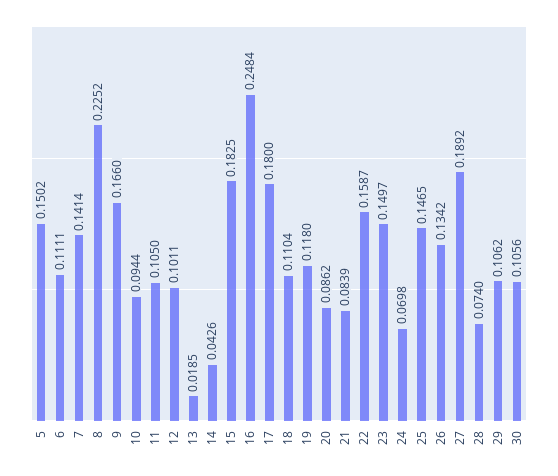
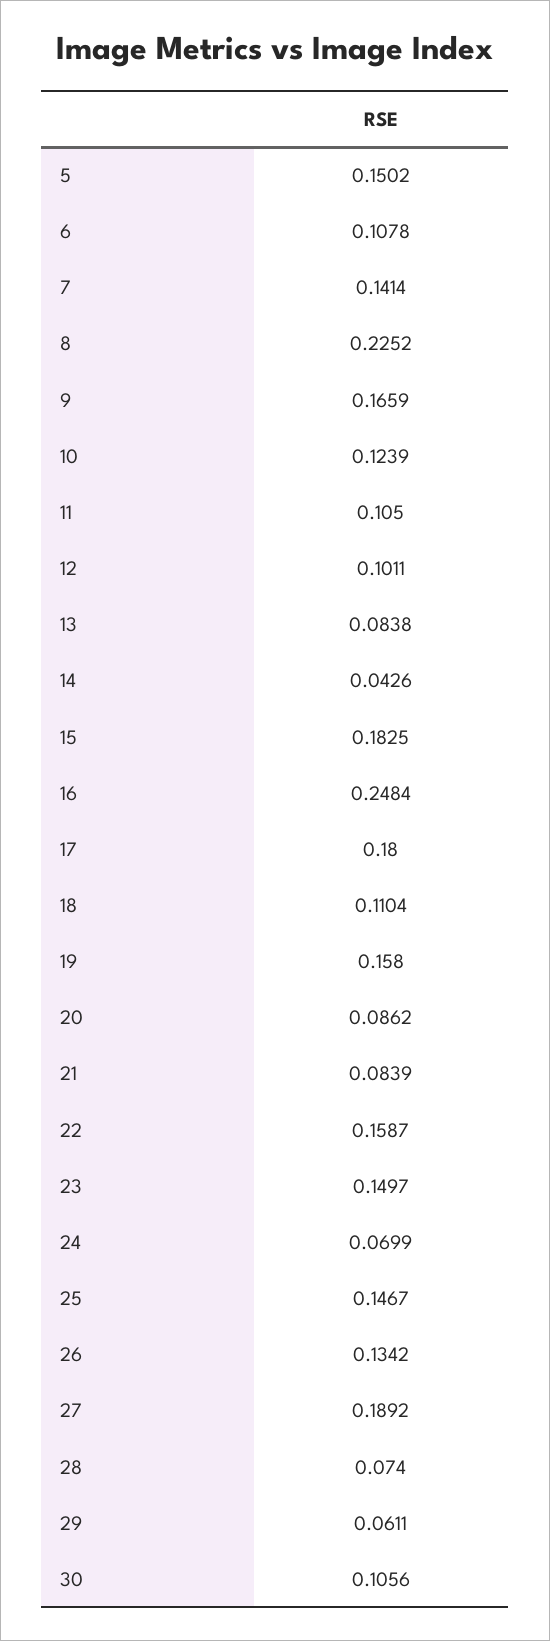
  {
    "5": 0.1502,
-   "6": 0.1111,
+   "6": 0.1078,
    "7": 0.1414,
    "8": 0.2252,
-   "9": 0.166,
+   "9": 0.1659,
-   "10": 0.0944,
+   "10": 0.1239,
    "11": 0.105,
    "12": 0.1011,
-   "13": 0.0185,
+   "13": 0.0838,
    "14": 0.0426,
    "15": 0.1825,
    "16": 0.2484,
    "17": 0.18,
    "18": 0.1104,
-   "19": 0.118,
+   "19": 0.158,
    "20": 0.0862,
    "21": 0.0839,
    "22": 0.1587,
    "23": 0.1497,
-   "24": 0.0698,
+   "24": 0.0699,
-   "25": 0.1465,
+   "25": 0.1467,
    "26": 0.1342,
    "27": 0.1892,
    "28": 0.074,
-   "29": 0.1062,
+   "29": 0.0611,
    "30": 0.1056
  }

